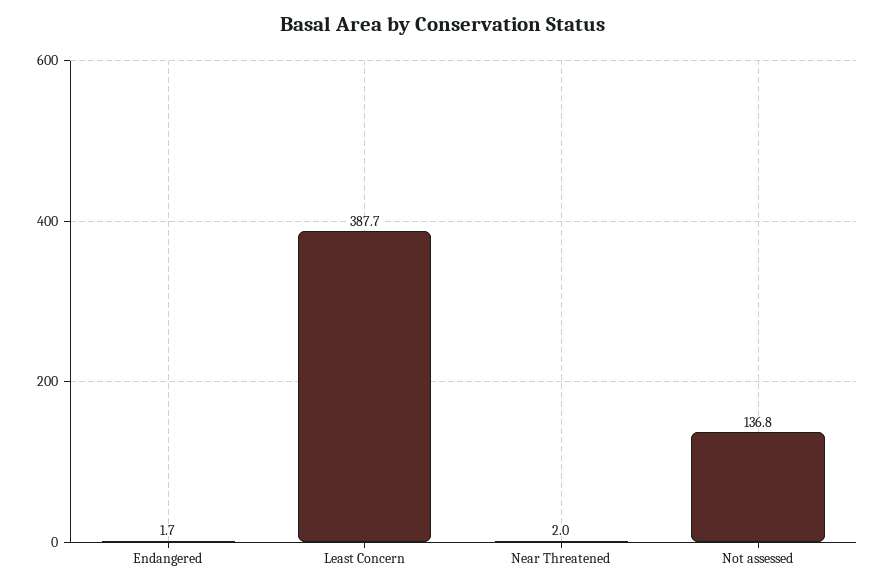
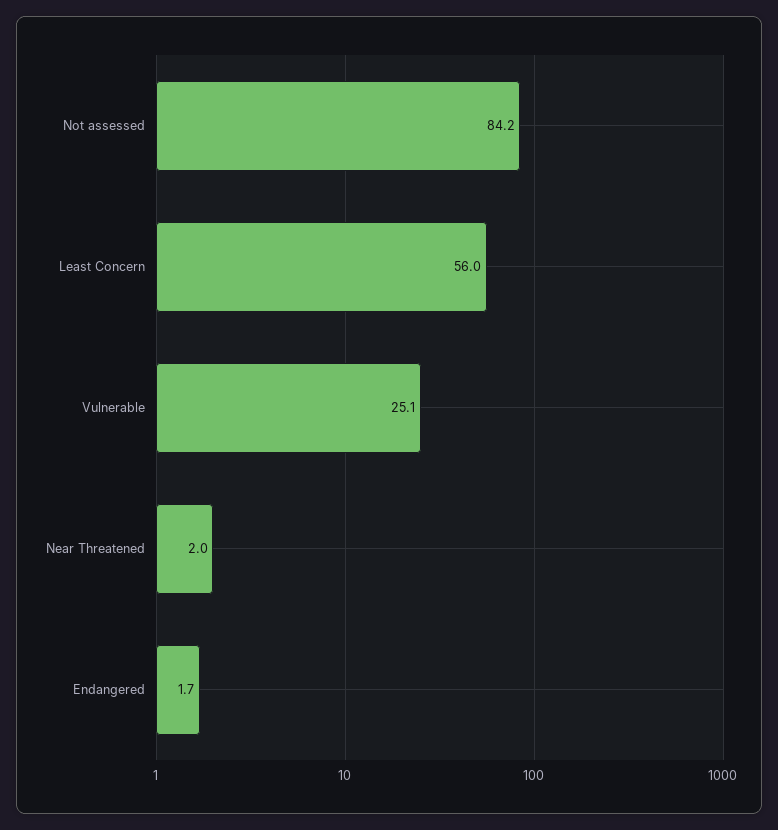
  {
    "Endangered": 1.7,
-   "Least Concern": 387.7,
+   "Least Concern": 56,
    "Near Threatened": 2,
-   "Not assessed": 136.8
+   "Not assessed": 84.2,
+   "Vulnerable": 25.1
  }

